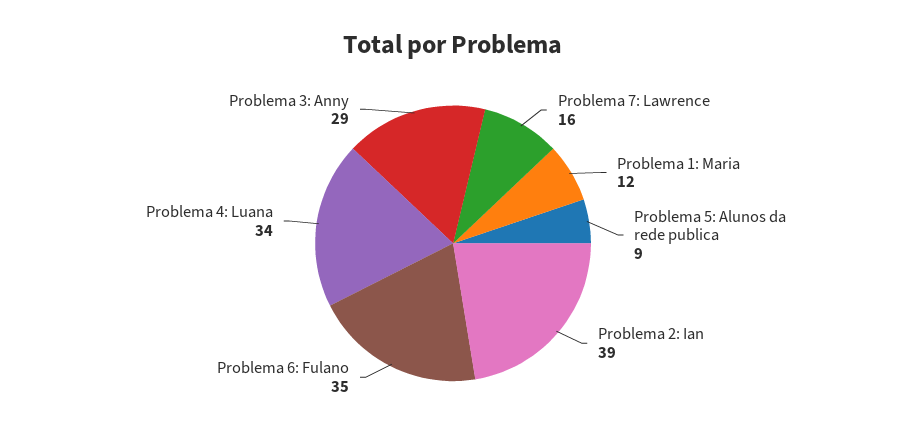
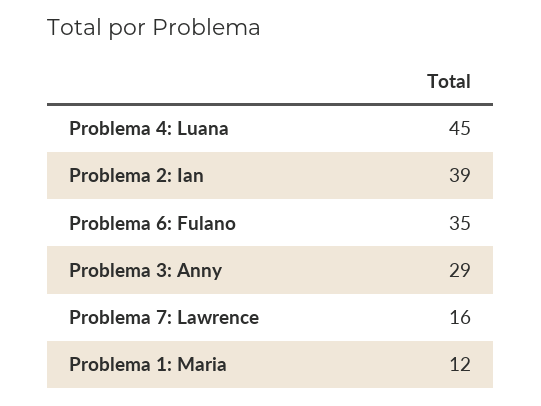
  {
    "Problema 7: Lawrence": 16,
    "Problema 1: Maria": 12,
-   "Problema 5: Alunos da rede publica": 9,
    "Problema 2: Ian": 39,
    "Problema 6: Fulano": 35,
-   "Problema 4: Luana": 34,
+   "Problema 4: Luana": 45,
    "Problema 3: Anny": 29
  }

